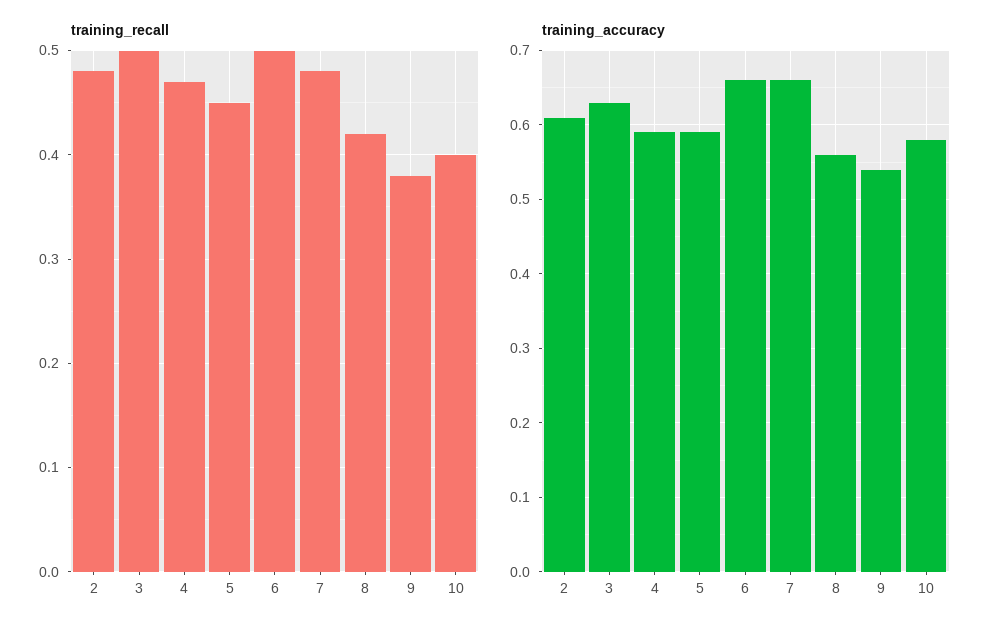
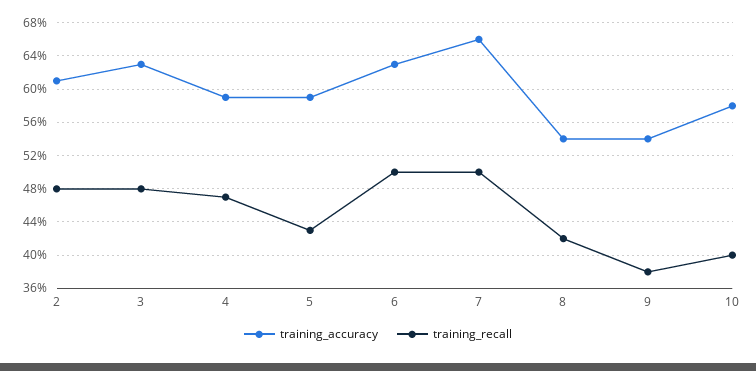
  {
    "training_recall": {
      "2": 0.48,
-     "3": 0.5,
+     "3": 0.48,
      "4": 0.47,
-     "5": 0.45,
+     "5": 0.43,
      "6": 0.5,
-     "7": 0.48,
+     "7": 0.5,
      "8": 0.42,
      "9": 0.38,
      "10": 0.4
    },
    "training_accuracy": {
      "2": 0.61,
      "3": 0.63,
      "4": 0.59,
      "5": 0.59,
-     "6": 0.66,
+     "6": 0.63,
      "7": 0.66,
-     "8": 0.56,
+     "8": 0.54,
      "9": 0.54,
      "10": 0.58
    }
  }

